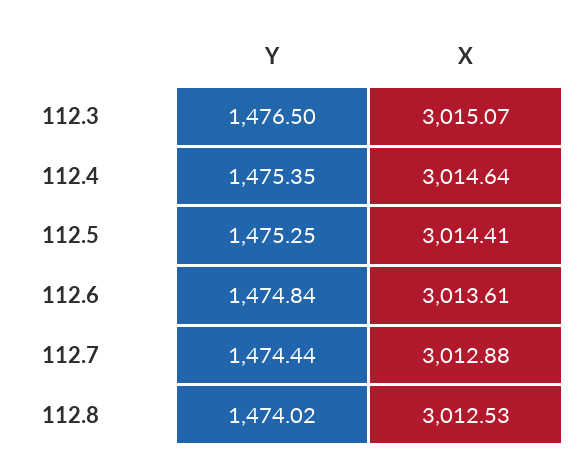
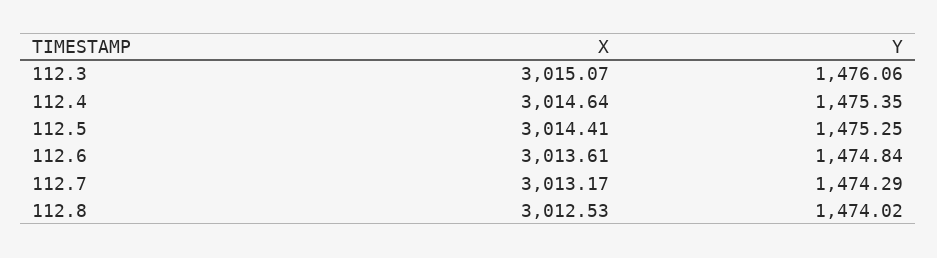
  {
    "Y": {
-     "112.3": 1476.5,
+     "112.3": 1476.06,
      "112.4": 1475.35,
      "112.5": 1475.25,
      "112.6": 1474.84,
-     "112.7": 1474.44,
+     "112.7": 1474.29,
      "112.8": 1474.02
    },
    "X": {
      "112.3": 3015.07,
      "112.4": 3014.64,
      "112.5": 3014.41,
      "112.6": 3013.61,
-     "112.7": 3012.88,
+     "112.7": 3013.17,
      "112.8": 3012.53
    }
  }

